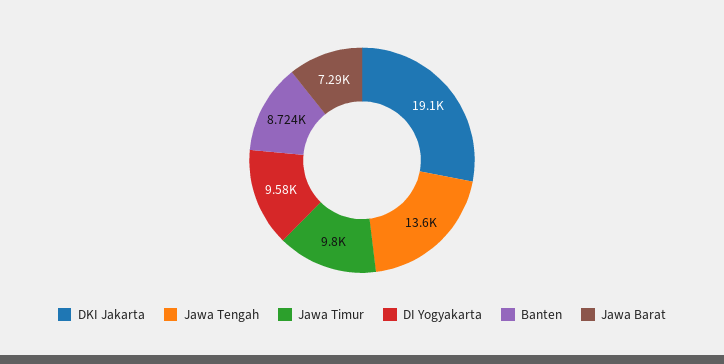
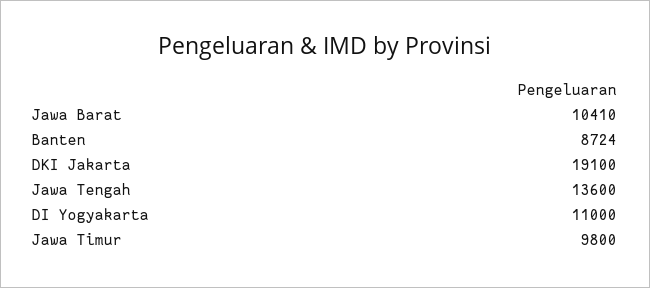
  {
    "DKI Jakarta": 19100,
    "Jawa Tengah": 13600,
    "Jawa Timur": 9800,
-   "DI Yogyakarta": 9580,
+   "DI Yogyakarta": 11000,
    "Banten": 8724,
-   "Jawa Barat": 7290
+   "Jawa Barat": 10410
  }

